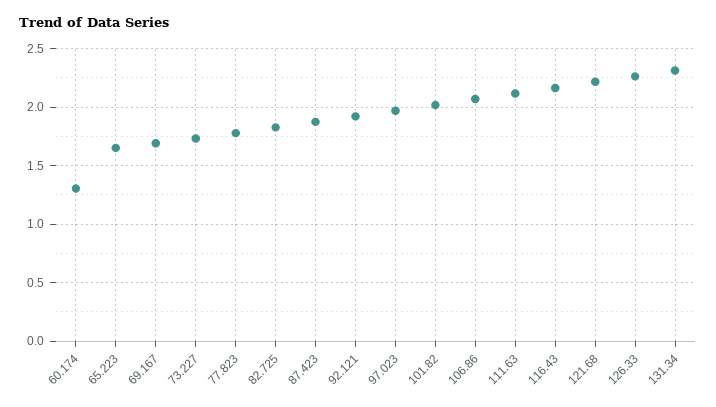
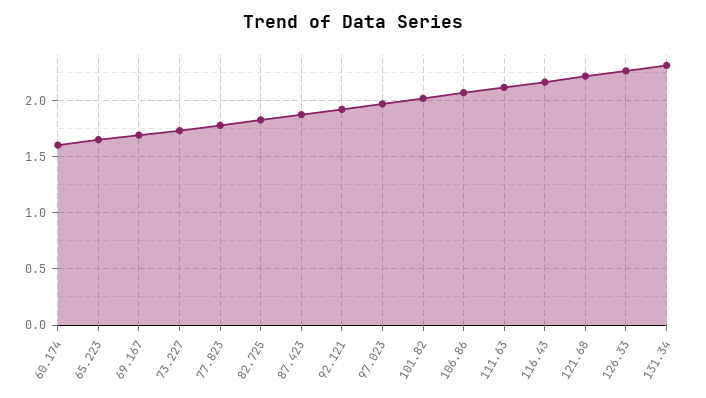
  {
-   "60.174": 1.3,
+   "60.174": 1.6,
    "65.223": 1.7,
    "69.167": 1.7,
    "73.227": 1.7,
    "77.823": 1.8,
    "82.725": 1.8,
    "87.423": 1.9,
    "92.121": 1.9,
    "97.023": 2,
    "101.82": 2,
    "106.86": 2.1,
    "111.63": 2.1,
    "116.43": 2.2,
    "121.68": 2.2,
    "126.33": 2.3,
    "131.34": 2.3
  }

